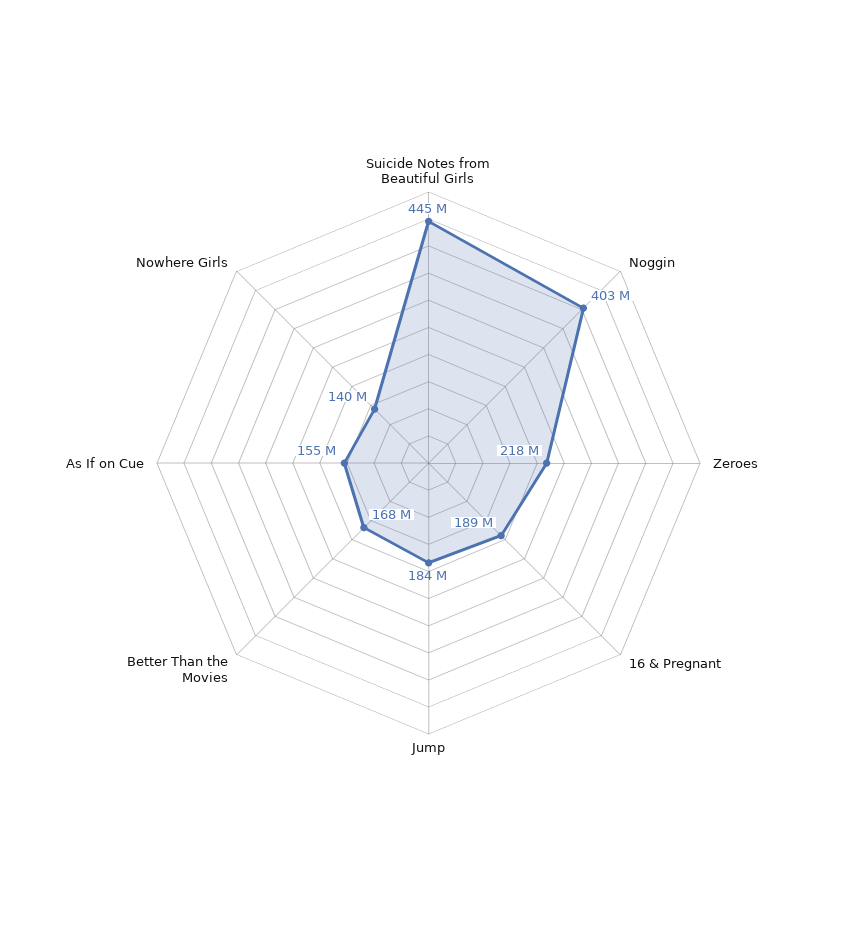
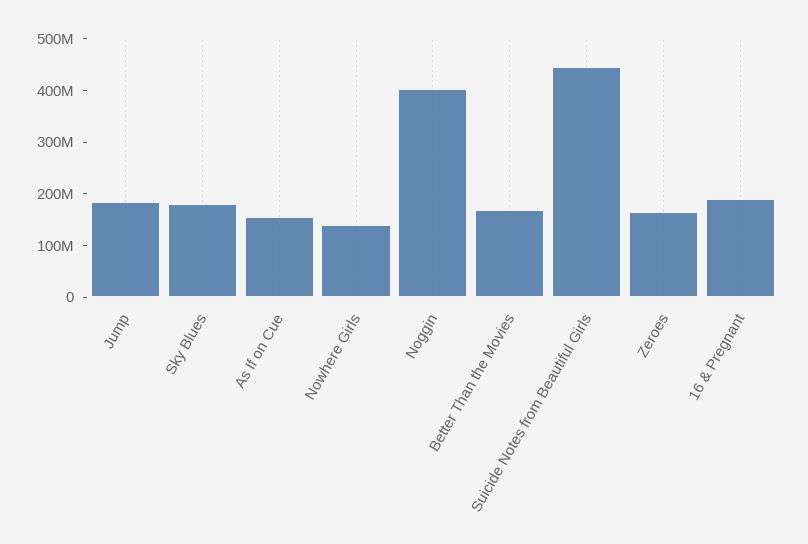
  {
    "Suicide Notes from Beautiful Girls": 445000000,
    "Noggin": 403000000,
-   "Zeroes": 218000000,
+   "Zeroes": 160000000,
    "16 & Pregnant": 189000000,
    "Jump": 184000000,
    "Better Than the Movies": 168000000,
    "As If on Cue": 155000000,
-   "Nowhere Girls": 140000000
+   "Nowhere Girls": 140000000,
+   "Sky Blues": 180000000
  }

